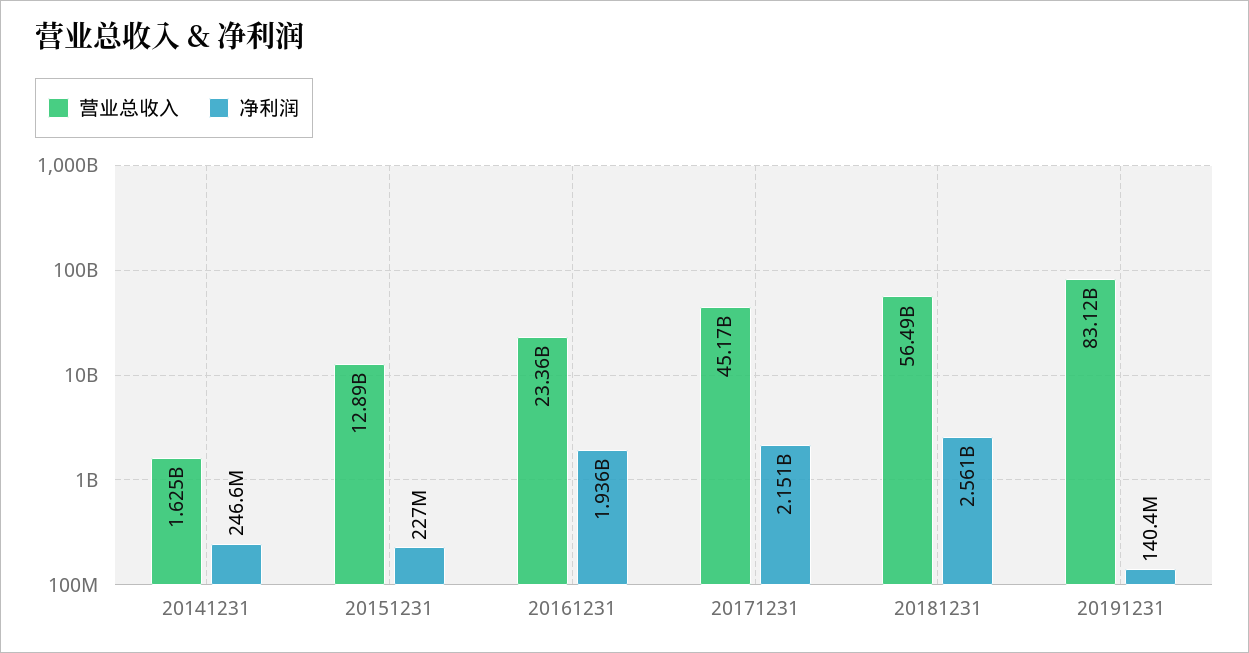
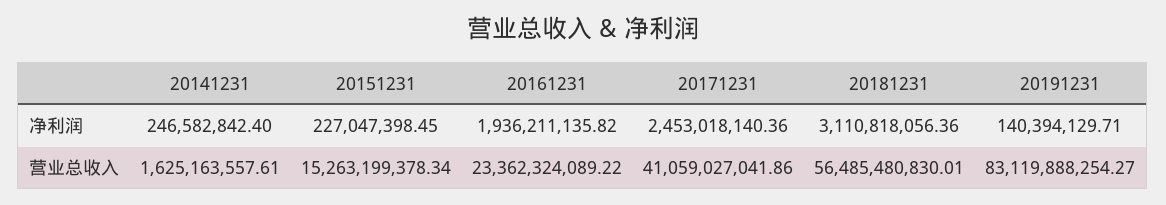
  {
    "营业总收入": {
      "20141231": 1625163557.61,
-     "20151231": 12890000000,
+     "20151231": 15263199378.34,
      "20161231": 23362324089.22,
-     "20171231": 45170000000,
+     "20171231": 41059027041.86,
      "20181231": 56485480830.01,
      "20191231": 83119888254.27
    },
    "净利润": {
      "20141231": 246582842.4,
      "20151231": 227047398.45,
      "20161231": 1936211135.82,
-     "20171231": 2151000000,
+     "20171231": 2453018140.36,
-     "20181231": 2561000000,
+     "20181231": 3110818056.36,
      "20191231": 140394129.71
    }
  }

